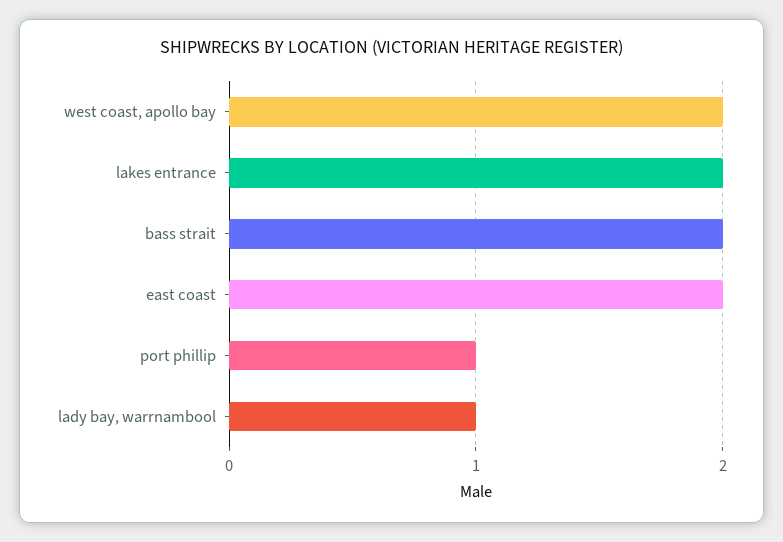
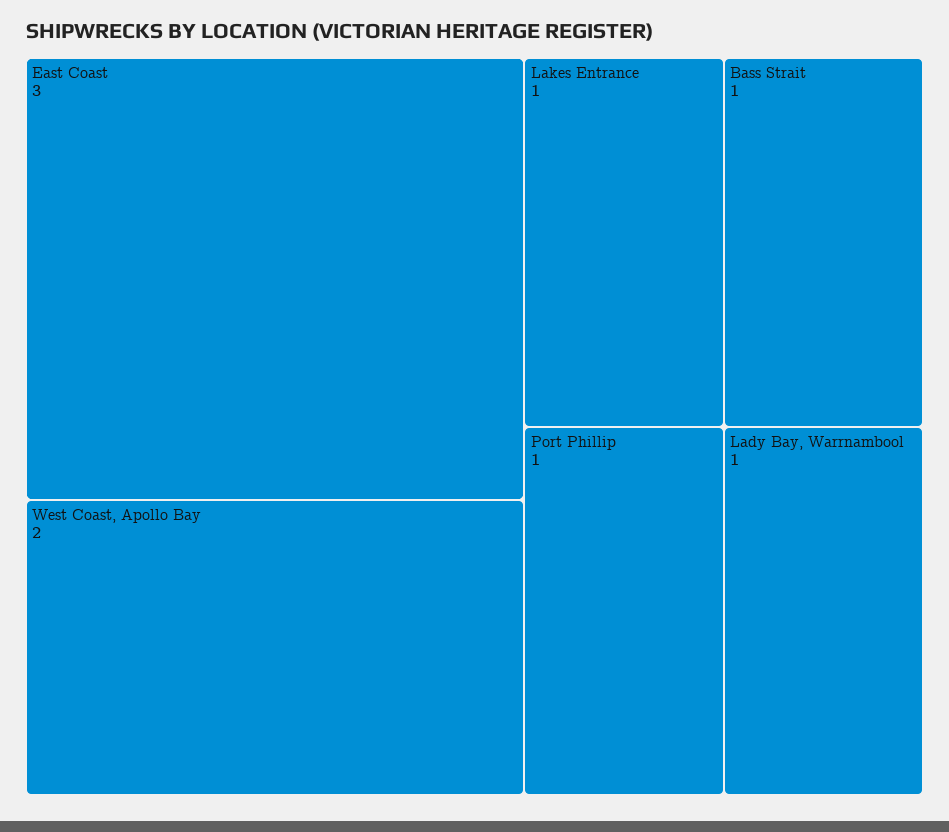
  {
    "west coast, apollo bay": 2,
-   "lakes entrance": 2,
+   "lakes entrance": 1,
-   "bass strait": 2,
+   "bass strait": 1,
-   "east coast": 2,
+   "east coast": 3,
    "port phillip": 1,
    "lady bay, warrnambool": 1
  }

